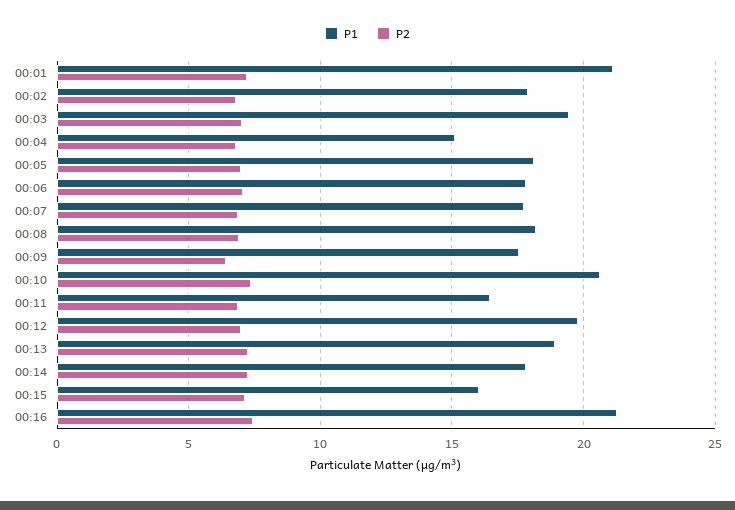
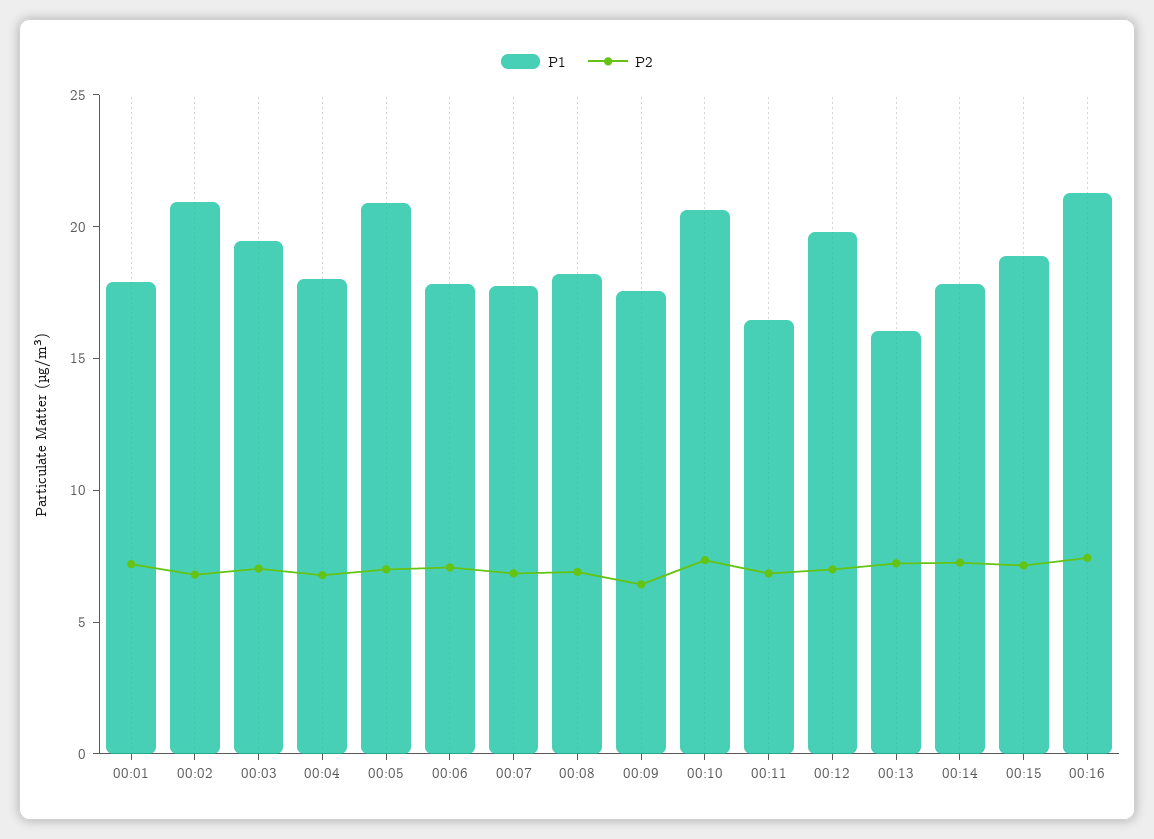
  {
    "P1": {
-     "00:01": 21,
+     "00:01": 18,
-     "00:02": 18,
+     "00:02": 21,
      "00:03": 19.5,
-     "00:04": 15,
+     "00:04": 18,
-     "00:05": 18,
+     "00:05": 21,
      "00:06": 18,
      "00:07": 17.5,
      "00:08": 18,
      "00:09": 17.5,
      "00:10": 20.5,
      "00:11": 16.5,
      "00:12": 20,
-     "00:13": 19,
+     "00:13": 16,
      "00:14": 18,
-     "00:15": 16,
+     "00:15": 19,
      "00:16": 21.5
    },
    "P2": {
      "00:01": 7,
      "00:02": 7,
      "00:03": 7,
      "00:04": 7,
      "00:05": 7,
      "00:06": 7,
      "00:07": 7,
      "00:08": 7,
      "00:09": 6.5,
      "00:10": 7.5,
      "00:11": 7,
      "00:12": 7,
      "00:13": 7,
      "00:14": 7.5,
      "00:15": 7,
      "00:16": 7.5
    }
  }

